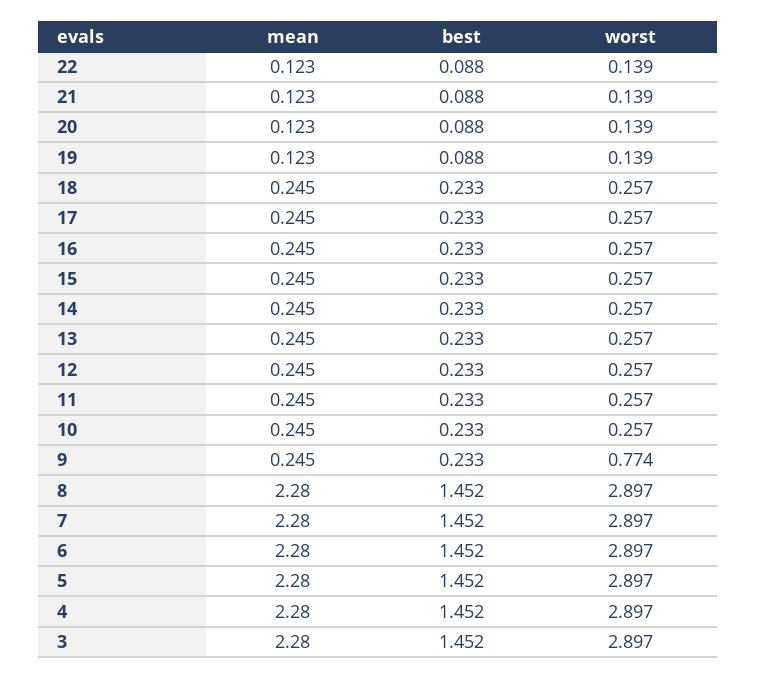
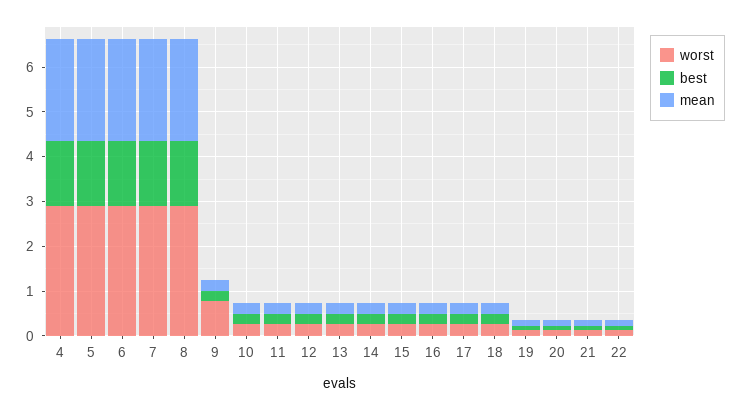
  {
    "mean": {
      "22": 0.123,
      "21": 0.123,
      "20": 0.123,
      "19": 0.123,
      "18": 0.245,
      "17": 0.245,
      "16": 0.245,
      "15": 0.245,
      "14": 0.245,
      "13": 0.245,
      "12": 0.245,
      "11": 0.245,
      "10": 0.245,
      "9": 0.245,
      "8": 2.28,
      "7": 2.28,
      "6": 2.28,
      "5": 2.28,
-     "4": 2.28,
+     "4": 2.28
-     "3": 2.28
    },
    "best": {
      "22": 0.088,
      "21": 0.088,
      "20": 0.088,
      "19": 0.088,
      "18": 0.233,
      "17": 0.233,
      "16": 0.233,
      "15": 0.233,
      "14": 0.233,
      "13": 0.233,
      "12": 0.233,
      "11": 0.233,
      "10": 0.233,
      "9": 0.233,
      "8": 1.452,
      "7": 1.452,
      "6": 1.452,
      "5": 1.452,
-     "4": 1.452,
+     "4": 1.452
-     "3": 1.452
    },
    "worst": {
      "22": 0.139,
      "21": 0.139,
      "20": 0.139,
      "19": 0.139,
      "18": 0.257,
      "17": 0.257,
      "16": 0.257,
      "15": 0.257,
      "14": 0.257,
      "13": 0.257,
      "12": 0.257,
      "11": 0.257,
      "10": 0.257,
      "9": 0.774,
      "8": 2.897,
      "7": 2.897,
      "6": 2.897,
      "5": 2.897,
-     "4": 2.897,
+     "4": 2.897
-     "3": 2.897
    }
  }

